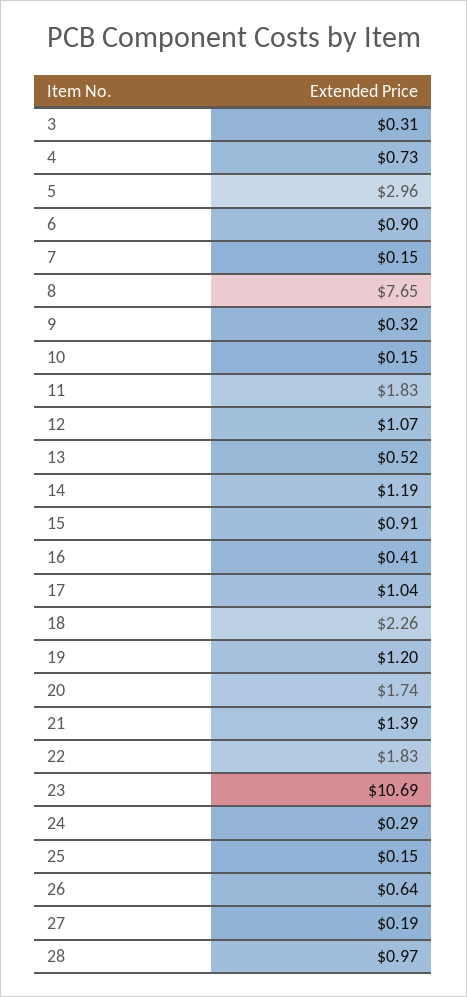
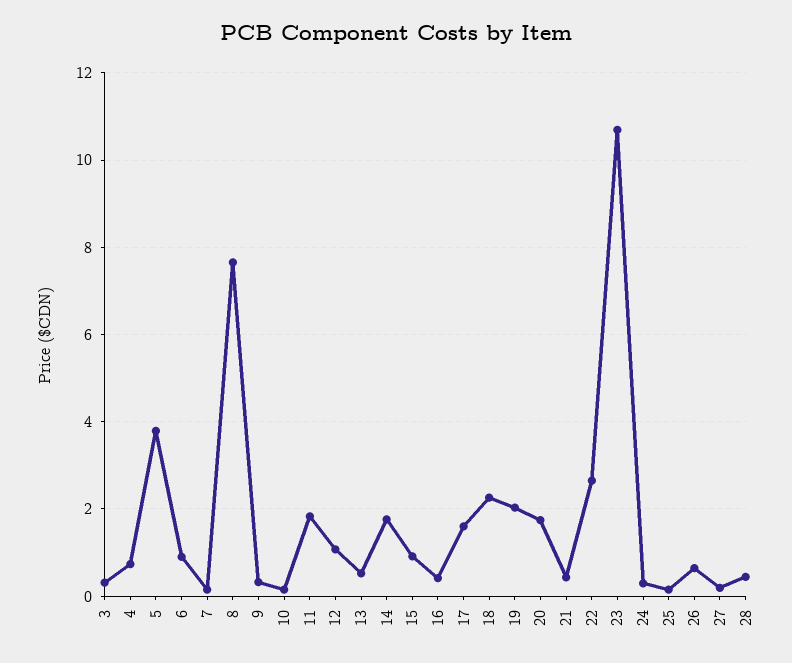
  {
    "3": 0.31,
    "4": 0.73,
-   "5": 2.96,
+   "5": 3.8,
    "6": 0.9,
    "7": 0.15,
    "8": 7.65,
    "9": 0.32,
    "10": 0.15,
    "11": 1.83,
    "12": 1.07,
    "13": 0.52,
-   "14": 1.19,
+   "14": 1.8,
    "15": 0.91,
    "16": 0.41,
-   "17": 1.04,
+   "17": 1.6,
    "18": 2.26,
-   "19": 1.2,
+   "19": 2,
    "20": 1.74,
-   "21": 1.39,
+   "21": 0.4,
-   "22": 1.83,
+   "22": 2.6,
    "23": 10.69,
    "24": 0.29,
    "25": 0.15,
    "26": 0.64,
    "27": 0.19,
-   "28": 0.97
+   "28": 0.4
  }

